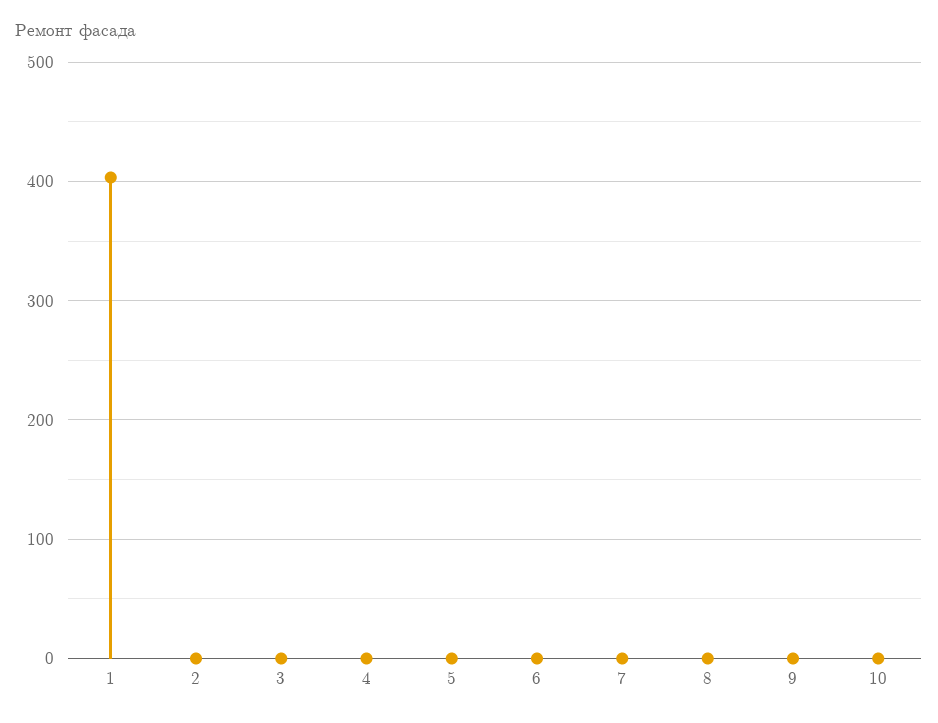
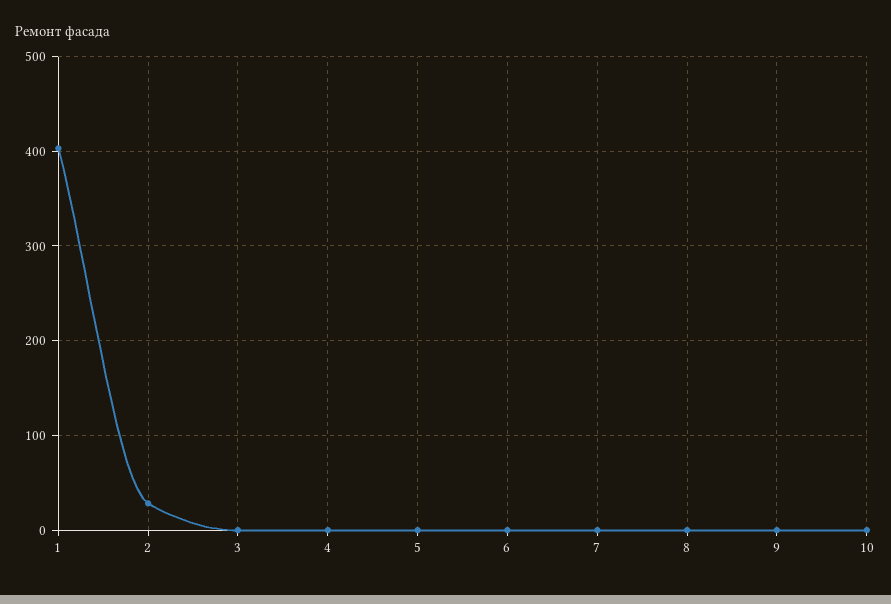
  {
    "1": 400,
-   "2": 0,
+   "2": 30,
    "3": 0,
    "4": 0,
    "5": 0,
    "6": 0,
    "7": 0,
    "8": 0,
    "9": 0,
    "10": 0
  }

